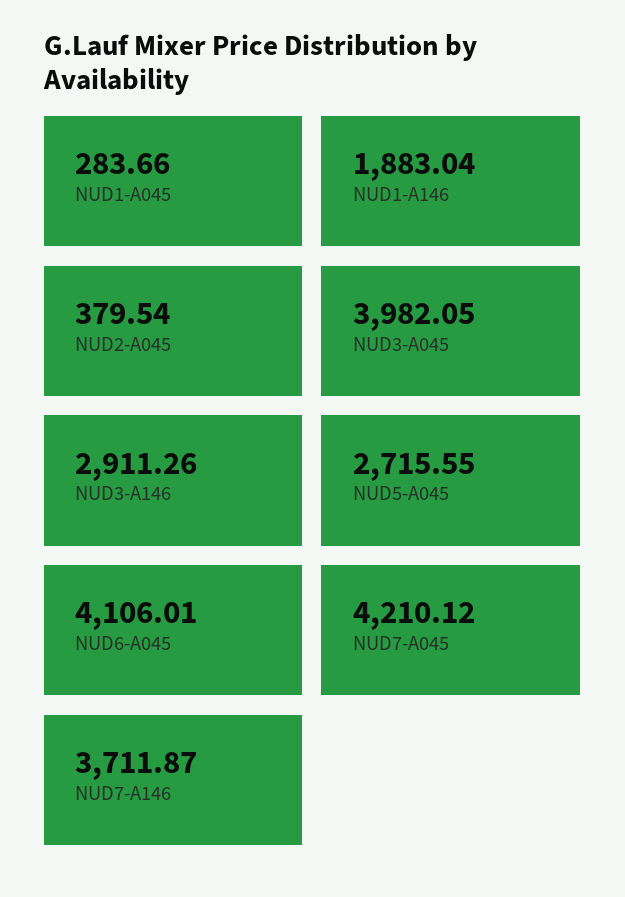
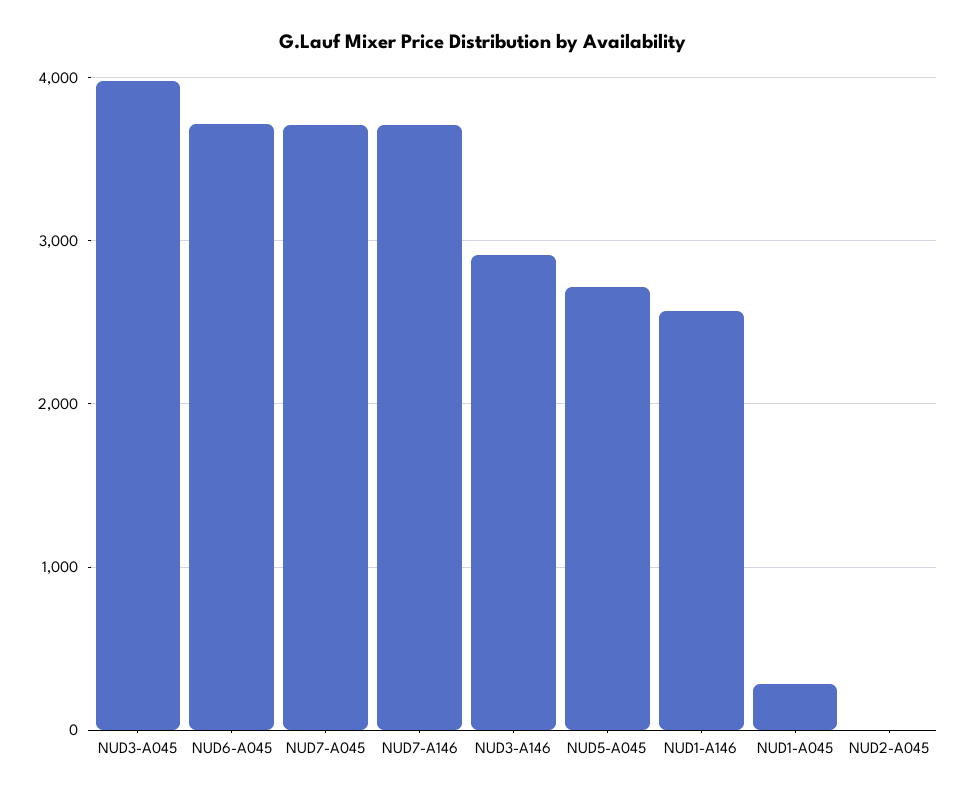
  {
    "NUD1-A045": 283.66,
-   "NUD1-A146": 1883.04,
+   "NUD1-A146": 2600,
-   "NUD2-A045": 379.54,
+   "NUD2-A045": 0,
    "NUD3-A045": 3982.05,
    "NUD3-A146": 2911.26,
    "NUD5-A045": 2715.55,
-   "NUD6-A045": 4106.01,
+   "NUD6-A045": 3700,
-   "NUD7-A045": 4210.12,
+   "NUD7-A045": 3700,
    "NUD7-A146": 3711.87
  }

